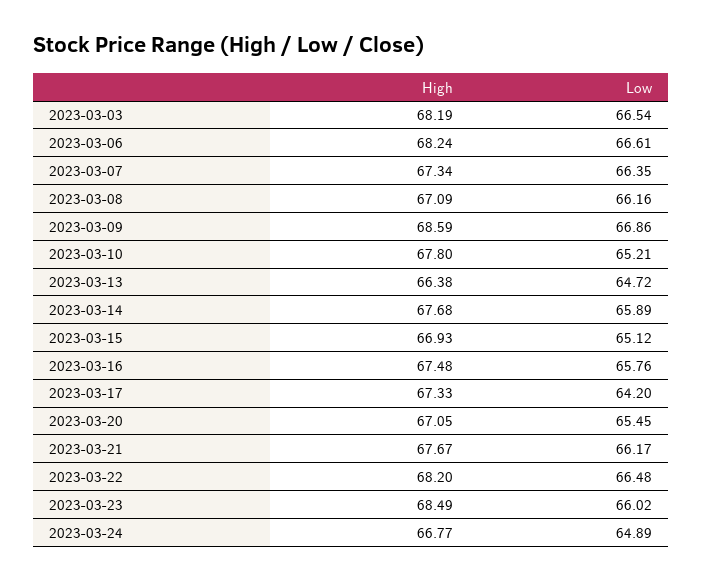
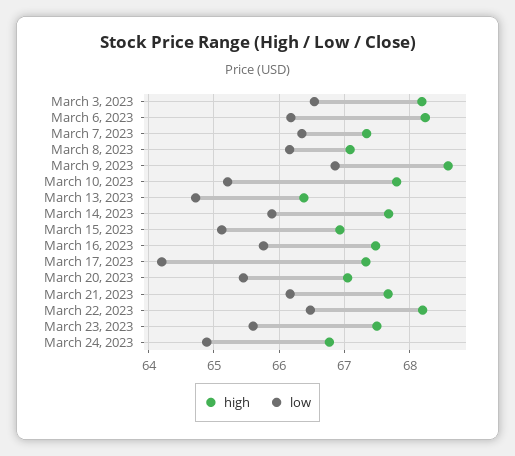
  {
    "High": {
      "2023-03-03": 68.19,
      "2023-03-06": 68.24,
      "2023-03-07": 67.34,
      "2023-03-08": 67.09,
      "2023-03-09": 68.59,
      "2023-03-10": 67.8,
      "2023-03-13": 66.38,
      "2023-03-14": 67.68,
      "2023-03-15": 66.93,
      "2023-03-16": 67.48,
      "2023-03-17": 67.33,
      "2023-03-20": 67.05,
      "2023-03-21": 67.67,
      "2023-03-22": 68.2,
-     "2023-03-23": 68.49,
+     "2023-03-23": 67.5,
      "2023-03-24": 66.77
    },
    "Low": {
      "2023-03-03": 66.54,
-     "2023-03-06": 66.61,
+     "2023-03-06": 66.2,
      "2023-03-07": 66.35,
      "2023-03-08": 66.16,
      "2023-03-09": 66.86,
      "2023-03-10": 65.21,
      "2023-03-13": 64.72,
      "2023-03-14": 65.89,
      "2023-03-15": 65.12,
      "2023-03-16": 65.76,
      "2023-03-17": 64.2,
      "2023-03-20": 65.45,
      "2023-03-21": 66.17,
      "2023-03-22": 66.48,
-     "2023-03-23": 66.02,
+     "2023-03-23": 65.6,
      "2023-03-24": 64.89
    }
  }

